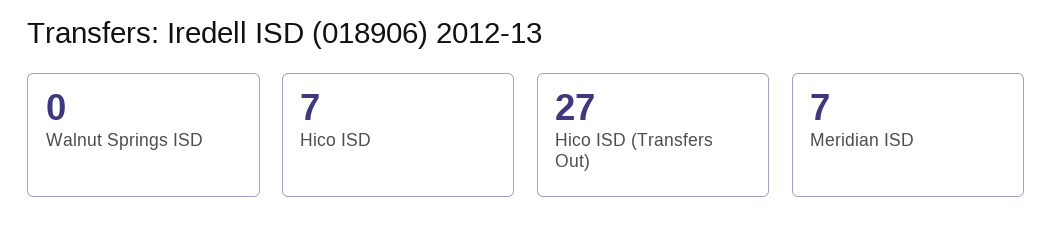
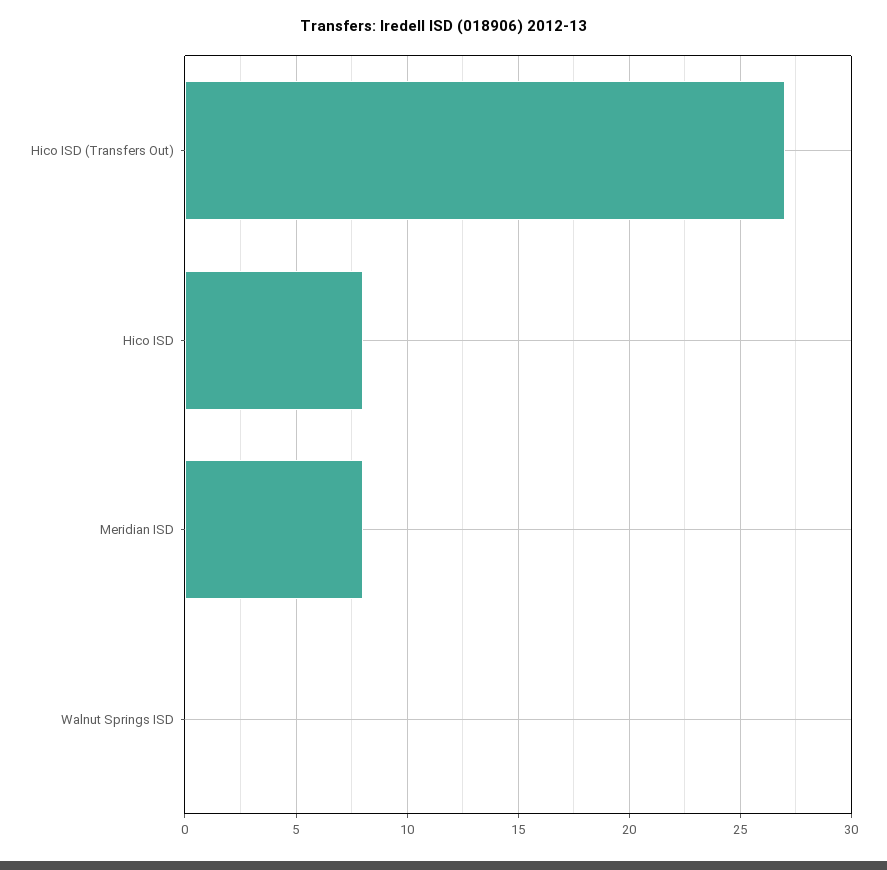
  {
    "Walnut Springs ISD": 0,
-   "Hico ISD": 7,
+   "Hico ISD": 8,
    "Hico ISD (Transfers Out)": 27,
-   "Meridian ISD": 7
+   "Meridian ISD": 8
  }

